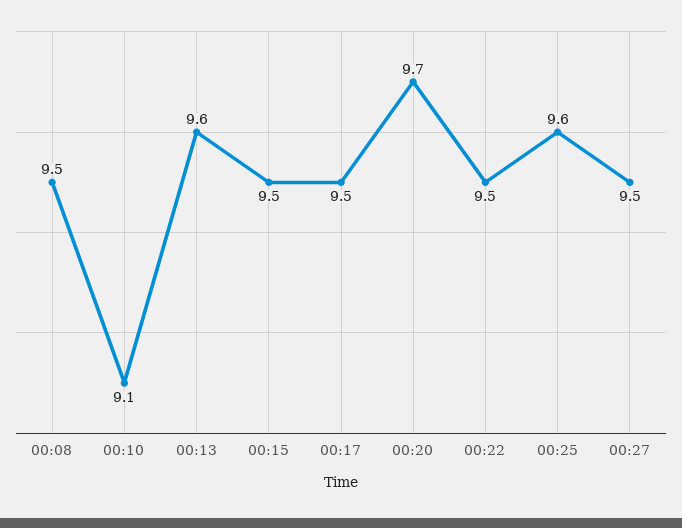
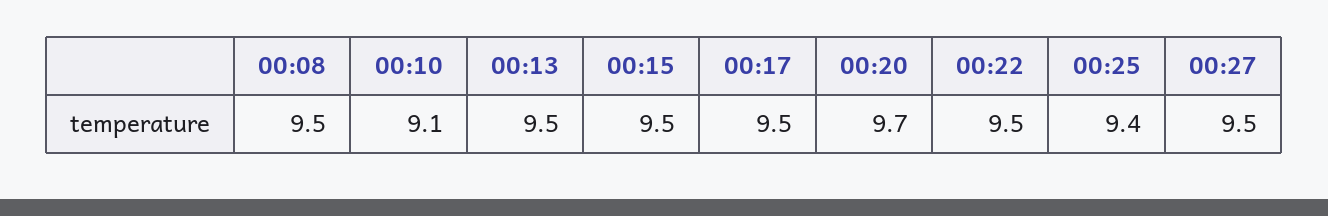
  {
    "00:08": 9.5,
    "00:10": 9.1,
-   "00:13": 9.6,
+   "00:13": 9.5,
    "00:15": 9.5,
    "00:17": 9.5,
    "00:20": 9.7,
    "00:22": 9.5,
-   "00:25": 9.6,
+   "00:25": 9.4,
    "00:27": 9.5
  }

